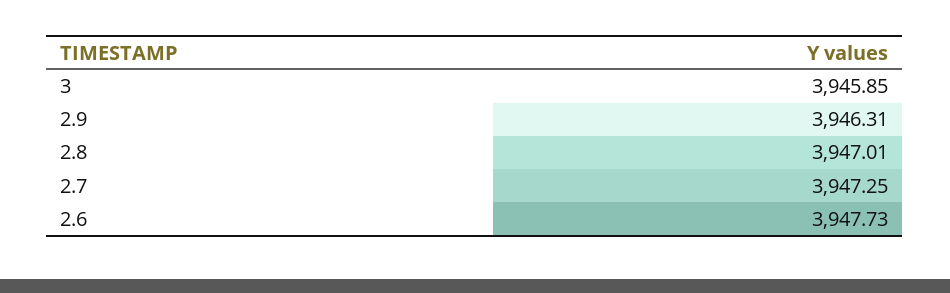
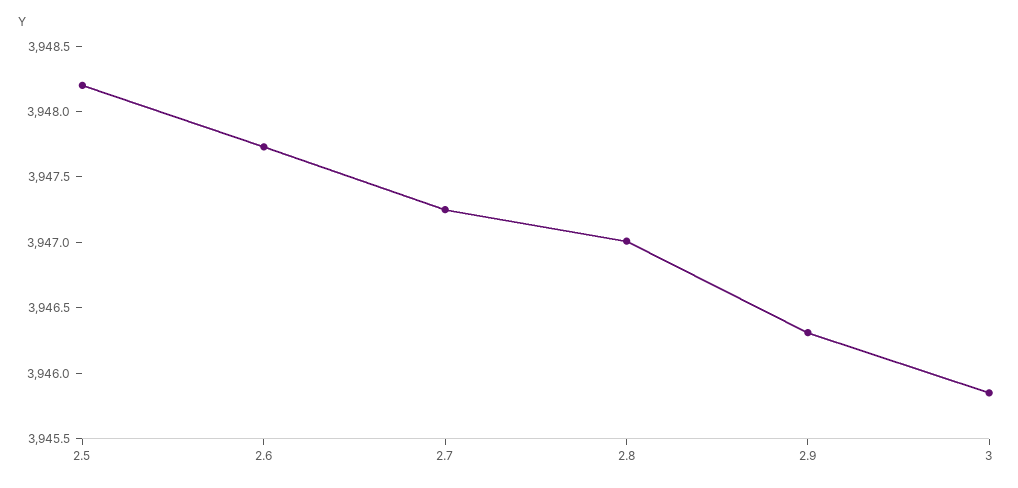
  {
    "3": 3945.85,
    "2.9": 3946.31,
    "2.8": 3947.01,
    "2.7": 3947.25,
-   "2.6": 3947.73
+   "2.6": 3947.73,
+   "2.5": 3948.2
  }

